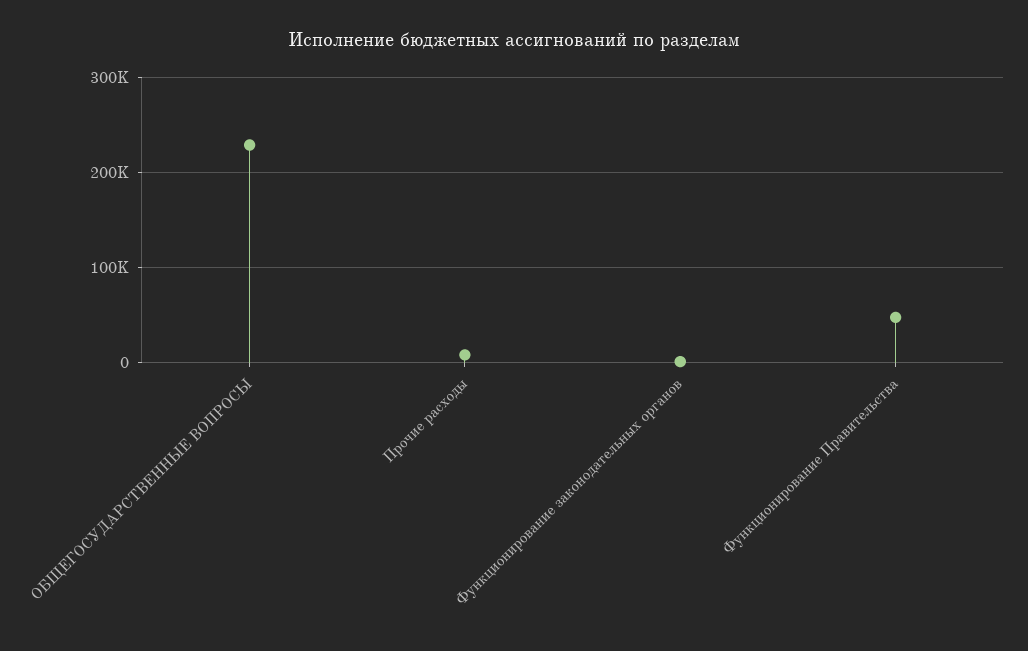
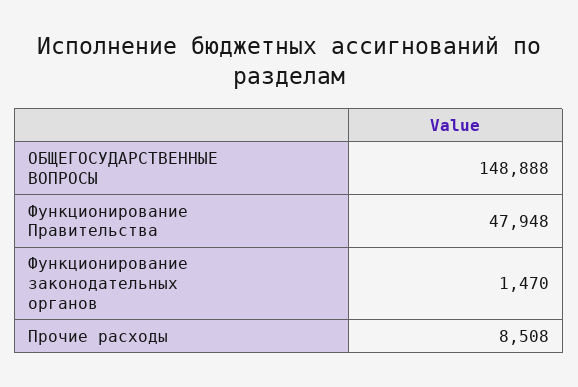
  {
-   "ОБЩЕГОСУДАРСТВЕННЫЕ ВОПРОСЫ": 230000,
+   "ОБЩЕГОСУДАРСТВЕННЫЕ ВОПРОСЫ": 148888,
    "Прочие расходы": 8508,
    "Функционирование законодательных органов": 1470,
    "Функционирование Правительства": 47948
  }

